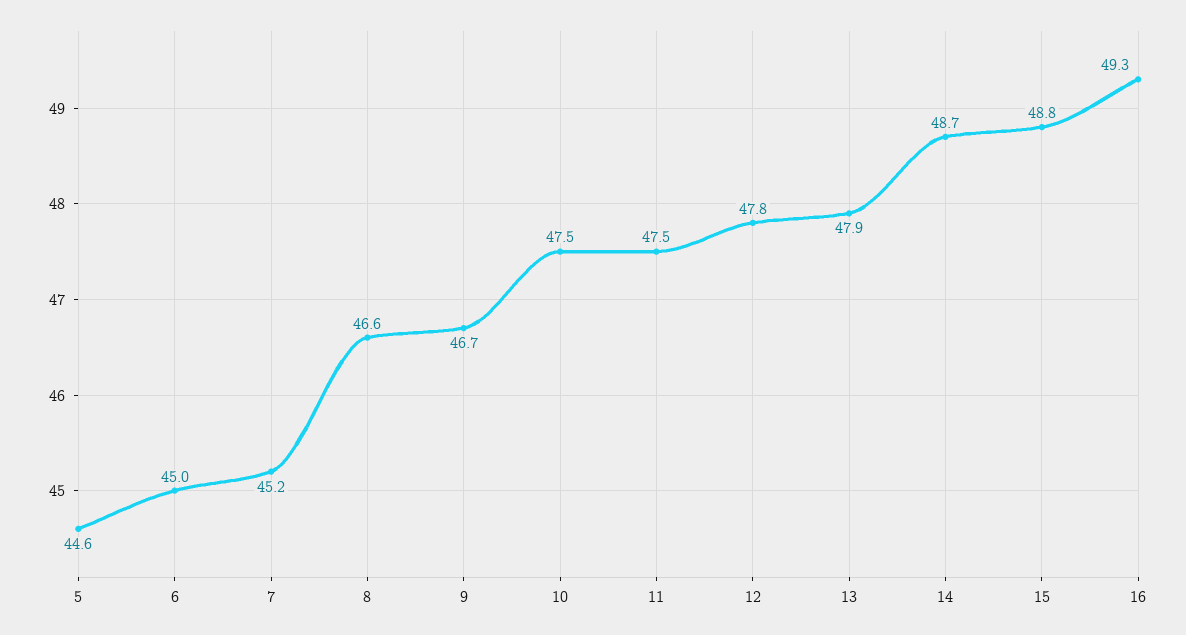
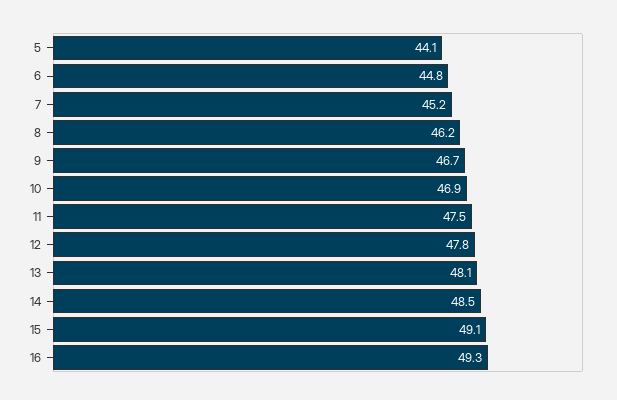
  {
-   "5": 44.6,
+   "5": 44.1,
-   "6": 45,
+   "6": 44.8,
    "7": 45.2,
-   "8": 46.6,
+   "8": 46.2,
    "9": 46.7,
-   "10": 47.5,
+   "10": 46.9,
    "11": 47.5,
    "12": 47.8,
-   "13": 47.9,
+   "13": 48.1,
-   "14": 48.7,
+   "14": 48.5,
-   "15": 48.8,
+   "15": 49.1,
    "16": 49.3
  }

